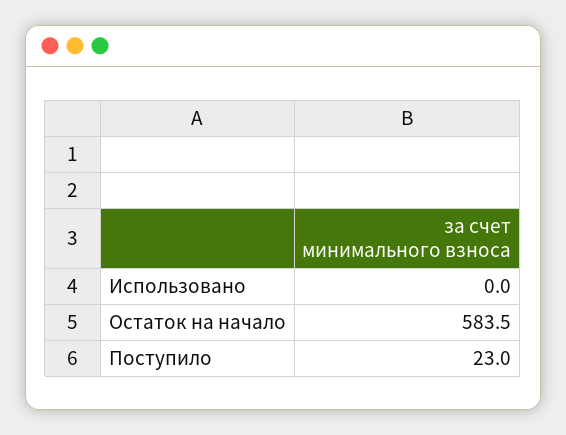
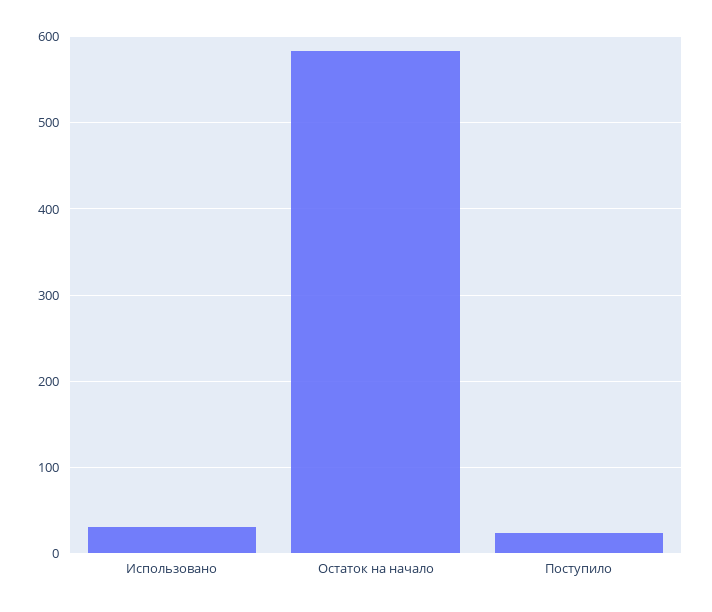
  {
-   "Использовано": 0,
+   "Использовано": 30,
    "Остаток на начало": 583.5,
    "Поступило": 23
  }

